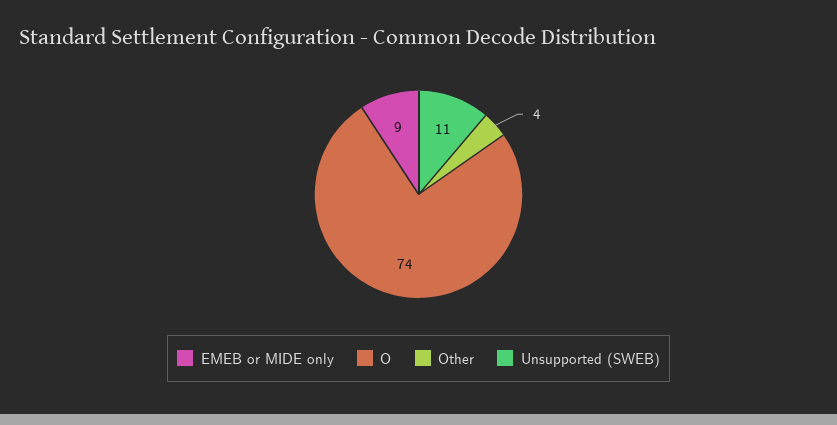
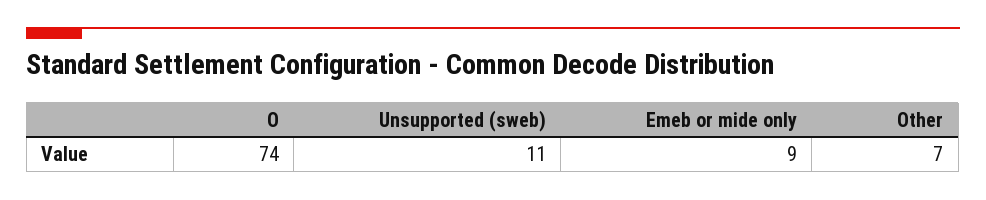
  {
    "EMEB or MIDE only": 9,
    "O": 74,
-   "Other": 4,
+   "Other": 7,
    "Unsupported (SWEB)": 11
  }

